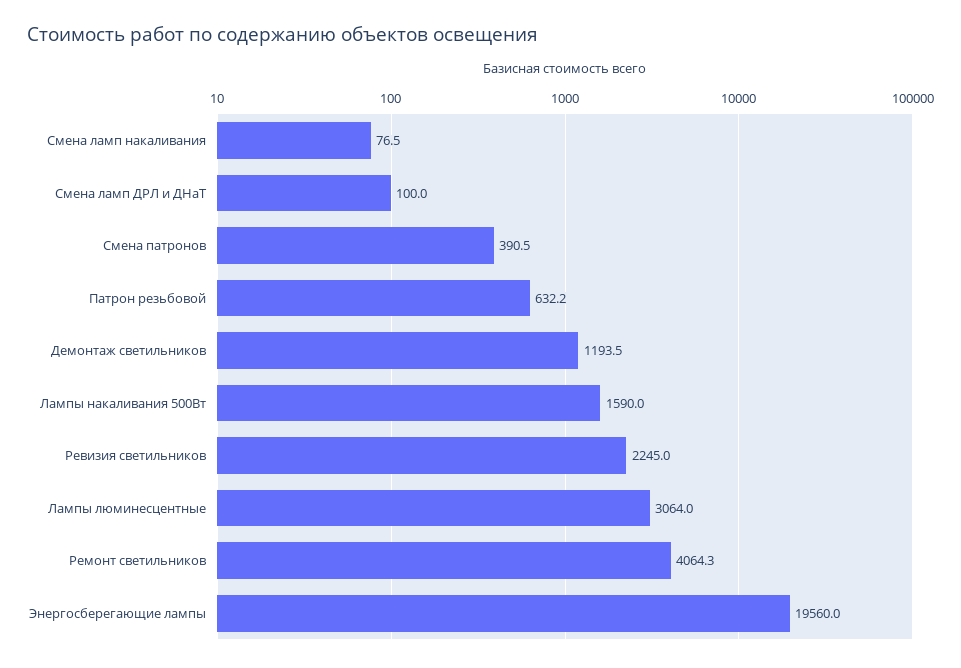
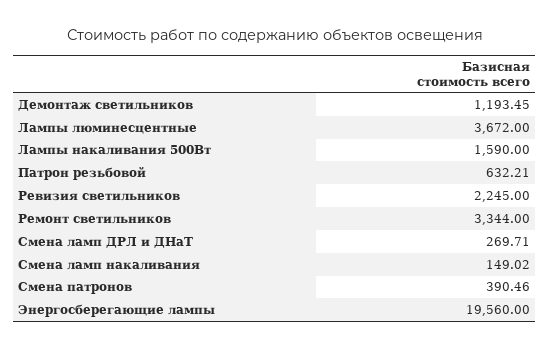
  {
-   "Смена ламп накаливания": 76.5,
+   "Смена ламп накаливания": 149.02,
-   "Смена ламп ДРЛ и ДНаТ": 100,
+   "Смена ламп ДРЛ и ДНаТ": 269.71,
    "Смена патронов": 390.46,
    "Патрон резьбовой": 632.21,
    "Демонтаж светильников": 1193.45,
    "Лампы накаливания 500Вт": 1590,
    "Ревизия светильников": 2245,
-   "Лампы люминесцентные": 3064,
+   "Лампы люминесцентные": 3672,
-   "Ремонт светильников": 4064.3,
+   "Ремонт светильников": 3344,
    "Энергосберегающие лампы": 19560
  }

